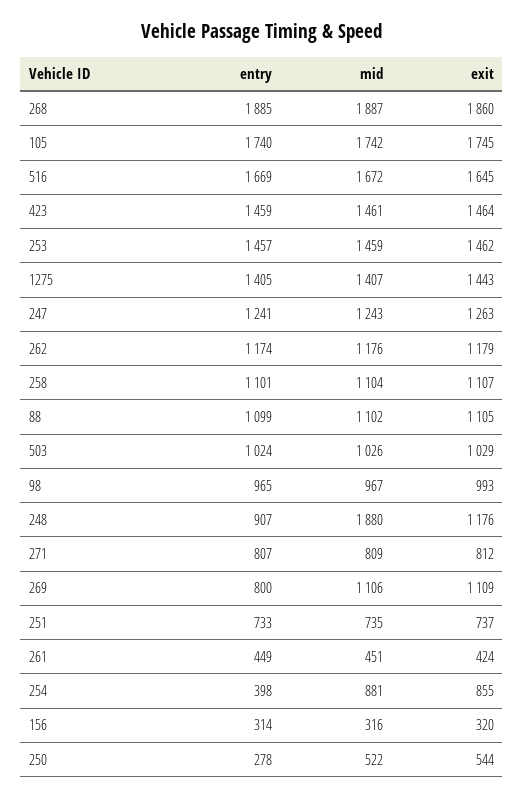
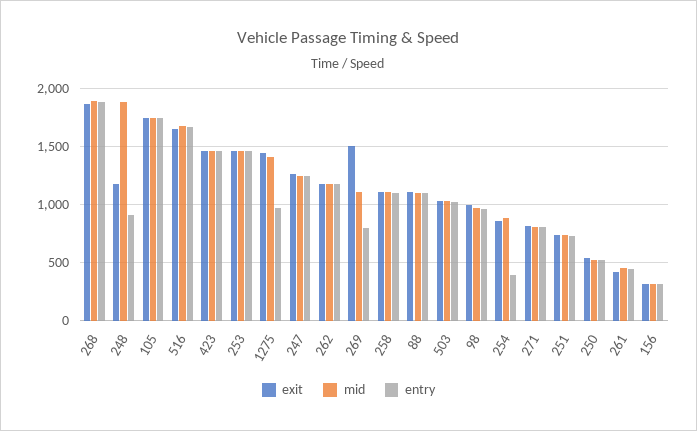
  {
    "entry": {
      "268": 1885,
      "105": 1740,
      "516": 1669,
      "423": 1459,
      "253": 1457,
-     "1275": 1405,
+     "1275": 1000,
      "247": 1241,
      "262": 1174,
      "258": 1101,
      "88": 1099,
      "503": 1024,
      "98": 965,
      "248": 907,
      "271": 807,
      "269": 800,
      "251": 733,
      "261": 449,
      "254": 398,
      "156": 314,
-     "250": 278
+     "250": 500
    },
    "mid": {
      "268": 1887,
      "105": 1742,
      "516": 1672,
      "423": 1461,
      "253": 1459,
      "1275": 1407,
      "247": 1243,
      "262": 1176,
      "258": 1104,
      "88": 1102,
      "503": 1026,
      "98": 967,
      "248": 1880,
      "271": 809,
      "269": 1106,
      "251": 735,
      "261": 451,
      "254": 881,
      "156": 316,
      "250": 522
    },
    "exit": {
      "268": 1860,
      "105": 1745,
      "516": 1645,
      "423": 1464,
      "253": 1462,
      "1275": 1443,
      "247": 1263,
      "262": 1179,
      "258": 1107,
      "88": 1105,
      "503": 1029,
      "98": 993,
      "248": 1176,
      "271": 812,
-     "269": 1109,
+     "269": 1500,
      "251": 737,
      "261": 424,
      "254": 855,
      "156": 320,
      "250": 544
    }
  }

